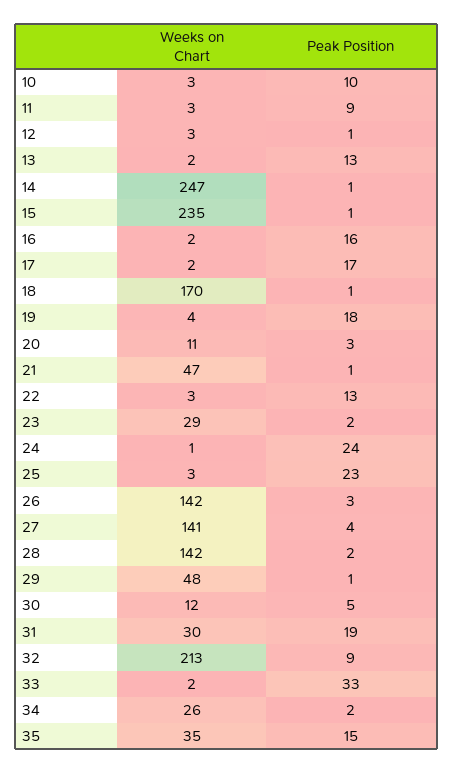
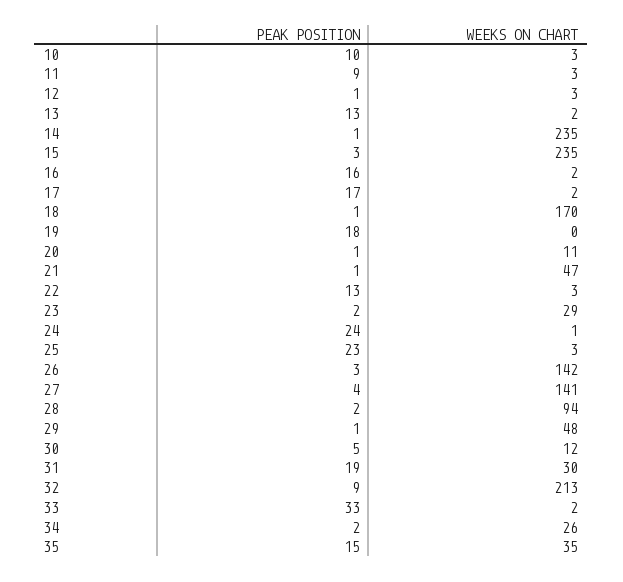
  {
    "Weeks on Chart": {
      "10": 3,
      "11": 3,
      "12": 3,
      "13": 2,
-     "14": 247,
+     "14": 235,
      "15": 235,
      "16": 2,
      "17": 2,
      "18": 170,
-     "19": 4,
+     "19": 0,
      "20": 11,
      "21": 47,
      "22": 3,
      "23": 29,
      "24": 1,
      "25": 3,
      "26": 142,
      "27": 141,
-     "28": 142,
+     "28": 94,
      "29": 48,
      "30": 12,
      "31": 30,
      "32": 213,
      "33": 2,
      "34": 26,
      "35": 35
    },
    "Peak Position": {
      "10": 10,
      "11": 9,
      "12": 1,
      "13": 13,
      "14": 1,
-     "15": 1,
+     "15": 3,
      "16": 16,
      "17": 17,
      "18": 1,
      "19": 18,
-     "20": 3,
+     "20": 1,
      "21": 1,
      "22": 13,
      "23": 2,
      "24": 24,
      "25": 23,
      "26": 3,
      "27": 4,
      "28": 2,
      "29": 1,
      "30": 5,
      "31": 19,
      "32": 9,
      "33": 33,
      "34": 2,
      "35": 15
    }
  }

